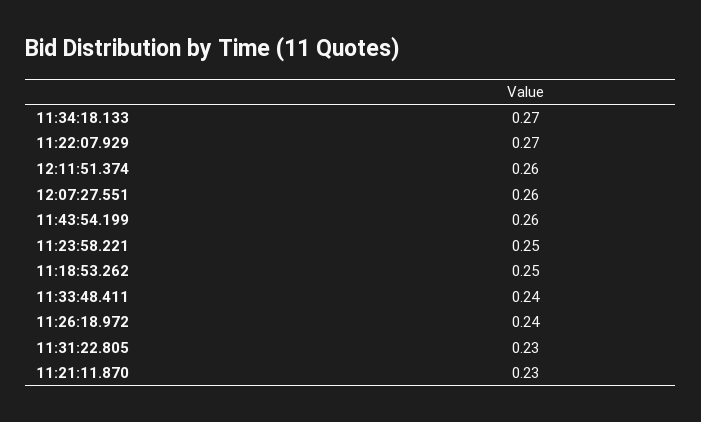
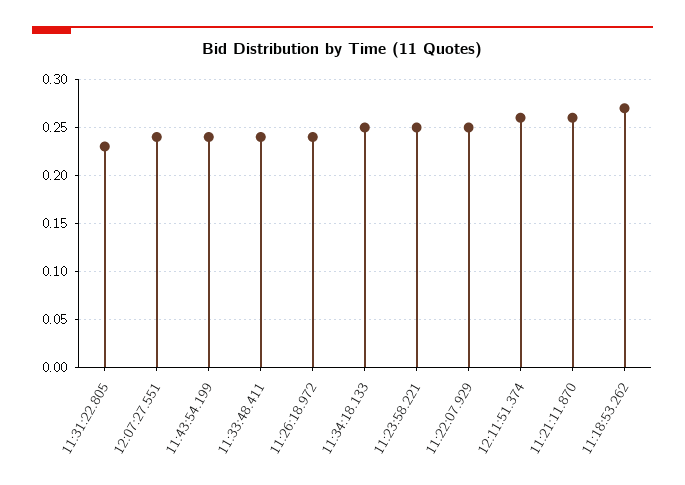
  {
-   "11:34:18.133": 0.27,
+   "11:34:18.133": 0.25,
-   "11:22:07.929": 0.27,
+   "11:22:07.929": 0.25,
    "12:11:51.374": 0.26,
-   "12:07:27.551": 0.26,
+   "12:07:27.551": 0.24,
-   "11:43:54.199": 0.26,
+   "11:43:54.199": 0.24,
    "11:23:58.221": 0.25,
-   "11:18:53.262": 0.25,
+   "11:18:53.262": 0.27,
    "11:33:48.411": 0.24,
    "11:26:18.972": 0.24,
    "11:31:22.805": 0.23,
-   "11:21:11.870": 0.23
+   "11:21:11.870": 0.26
  }

